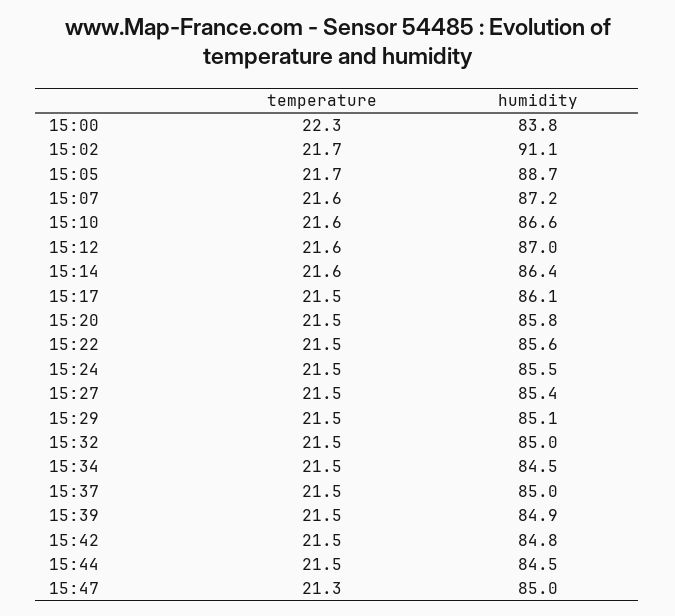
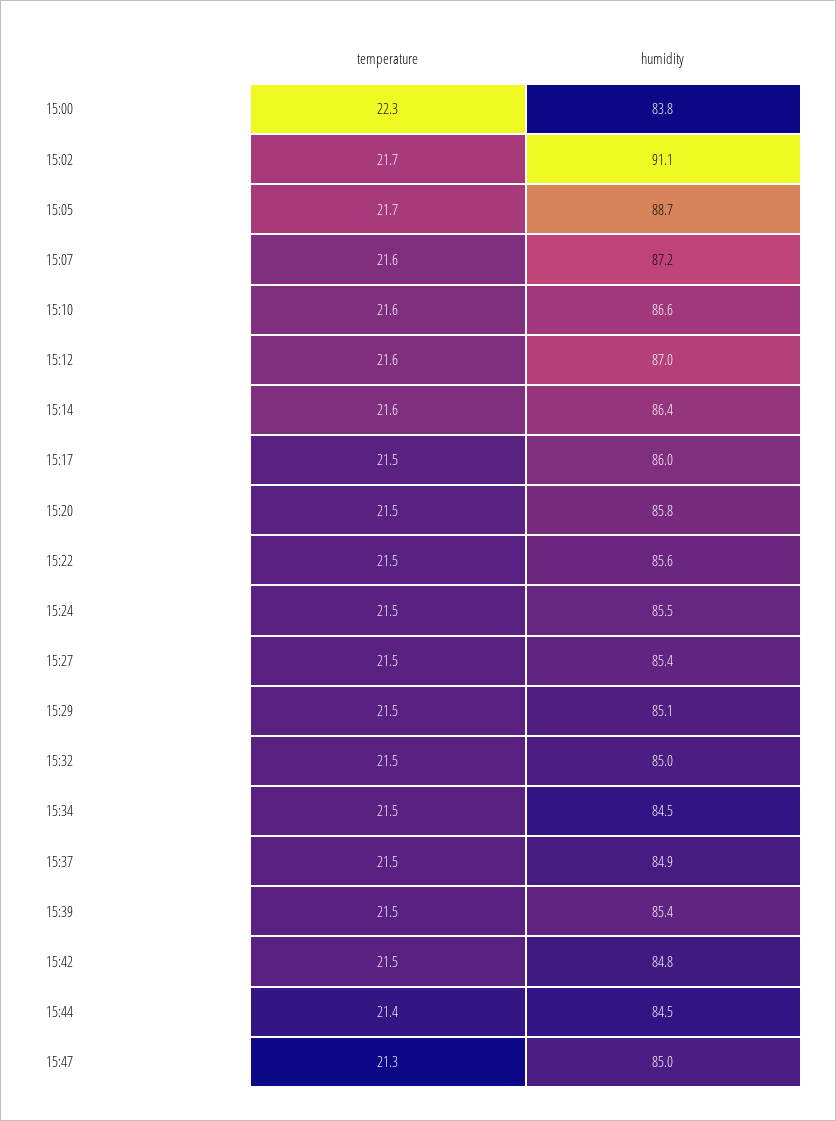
  {
    "temperature": {
      "15:00": 22.3,
      "15:02": 21.7,
      "15:05": 21.7,
      "15:07": 21.6,
      "15:10": 21.6,
      "15:12": 21.6,
      "15:14": 21.6,
      "15:17": 21.5,
      "15:20": 21.5,
      "15:22": 21.5,
      "15:24": 21.5,
      "15:27": 21.5,
      "15:29": 21.5,
      "15:32": 21.5,
      "15:34": 21.5,
      "15:37": 21.5,
      "15:39": 21.5,
      "15:42": 21.5,
-     "15:44": 21.5,
+     "15:44": 21.4,
      "15:47": 21.3
    },
    "humidity": {
      "15:00": 83.8,
      "15:02": 91.1,
      "15:05": 88.7,
      "15:07": 87.2,
      "15:10": 86.6,
      "15:12": 87,
      "15:14": 86.4,
-     "15:17": 86.1,
+     "15:17": 86,
      "15:20": 85.8,
      "15:22": 85.6,
      "15:24": 85.5,
      "15:27": 85.4,
      "15:29": 85.1,
      "15:32": 85,
      "15:34": 84.5,
-     "15:37": 85,
+     "15:37": 84.9,
-     "15:39": 84.9,
+     "15:39": 85.4,
      "15:42": 84.8,
      "15:44": 84.5,
      "15:47": 85
    }
  }

